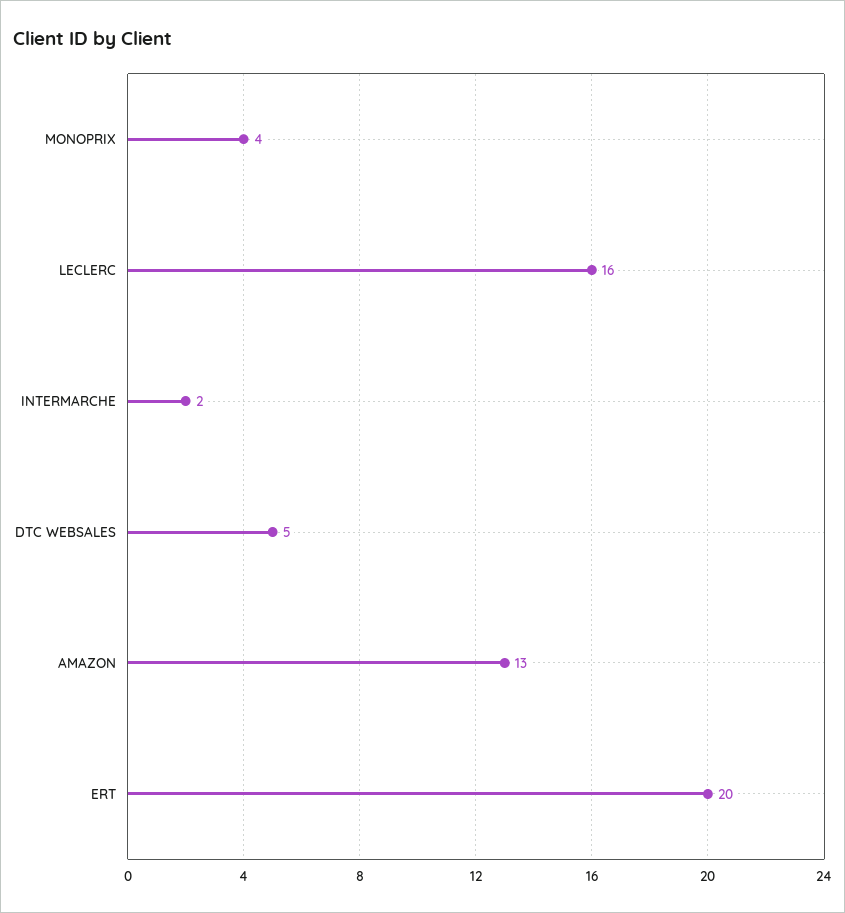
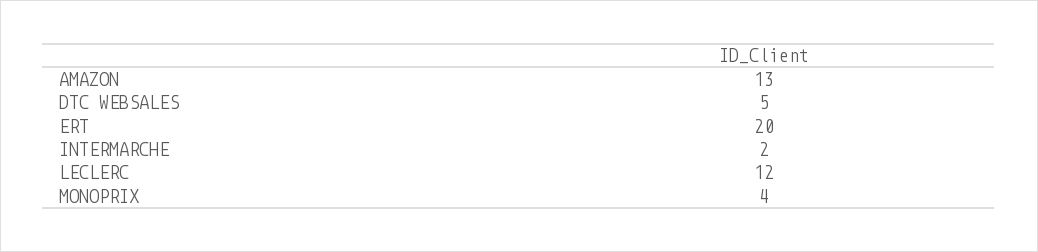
  {
    "MONOPRIX": 4,
-   "LECLERC": 16,
+   "LECLERC": 12,
    "INTERMARCHE": 2,
    "DTC WEBSALES": 5,
    "AMAZON": 13,
    "ERT": 20
  }

